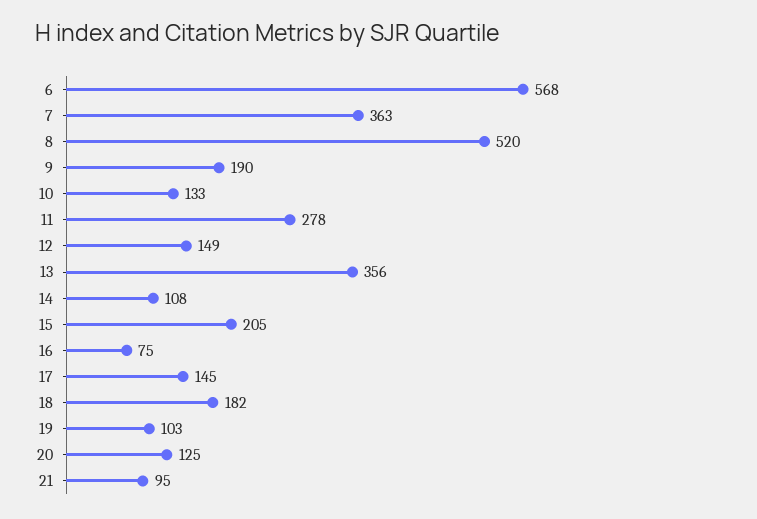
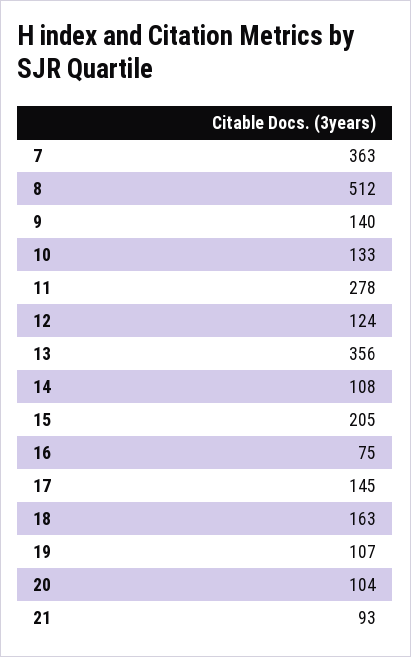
  {
-   "6": 568,
    "7": 363,
-   "8": 520,
+   "8": 512,
-   "9": 190,
+   "9": 140,
    "10": 133,
    "11": 278,
-   "12": 149,
+   "12": 124,
    "13": 356,
    "14": 108,
    "15": 205,
    "16": 75,
    "17": 145,
-   "18": 182,
+   "18": 163,
-   "19": 103,
+   "19": 107,
-   "20": 125,
+   "20": 104,
-   "21": 95
+   "21": 93
  }

